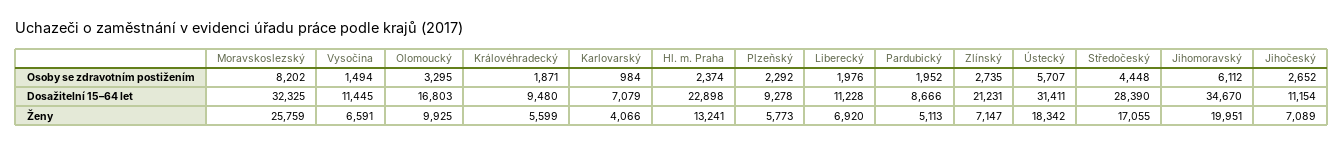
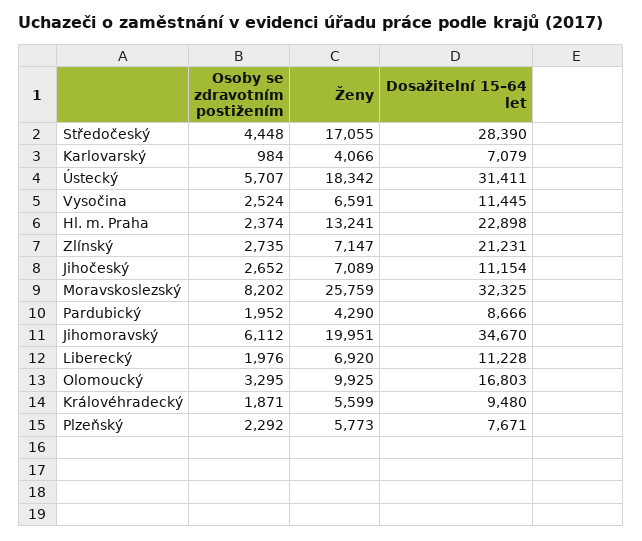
  {
    "Moravskoslezský": {
      "Osoby se zdravotním postižením": 8202,
      "Dosažitelní 15–64 let": 32325,
      "Ženy": 25759
    },
    "Vysočina": {
-     "Osoby se zdravotním postižením": 1494,
+     "Osoby se zdravotním postižením": 2524,
      "Dosažitelní 15–64 let": 11445,
      "Ženy": 6591
    },
    "Olomoucký": {
      "Osoby se zdravotním postižením": 3295,
      "Dosažitelní 15–64 let": 16803,
      "Ženy": 9925
    },
    "Královéhradecký": {
      "Osoby se zdravotním postižením": 1871,
      "Dosažitelní 15–64 let": 9480,
      "Ženy": 5599
    },
    "Karlovarský": {
      "Osoby se zdravotním postižením": 984,
      "Dosažitelní 15–64 let": 7079,
      "Ženy": 4066
    },
    "Hl. m. Praha": {
      "Osoby se zdravotním postižením": 2374,
      "Dosažitelní 15–64 let": 22898,
      "Ženy": 13241
    },
    "Plzeňský": {
      "Osoby se zdravotním postižením": 2292,
-     "Dosažitelní 15–64 let": 9278,
+     "Dosažitelní 15–64 let": 7671,
      "Ženy": 5773
    },
    "Liberecký": {
      "Osoby se zdravotním postižením": 1976,
      "Dosažitelní 15–64 let": 11228,
      "Ženy": 6920
    },
    "Pardubický": {
      "Osoby se zdravotním postižením": 1952,
      "Dosažitelní 15–64 let": 8666,
-     "Ženy": 5113
+     "Ženy": 4290
    },
    "Zlínský": {
      "Osoby se zdravotním postižením": 2735,
      "Dosažitelní 15–64 let": 21231,
      "Ženy": 7147
    },
    "Ústecký": {
      "Osoby se zdravotním postižením": 5707,
      "Dosažitelní 15–64 let": 31411,
      "Ženy": 18342
    },
    "Středočeský": {
      "Osoby se zdravotním postižením": 4448,
      "Dosažitelní 15–64 let": 28390,
      "Ženy": 17055
    },
    "Jihomoravský": {
      "Osoby se zdravotním postižením": 6112,
      "Dosažitelní 15–64 let": 34670,
      "Ženy": 19951
    },
    "Jihočeský": {
      "Osoby se zdravotním postižením": 2652,
      "Dosažitelní 15–64 let": 11154,
      "Ženy": 7089
    }
  }

